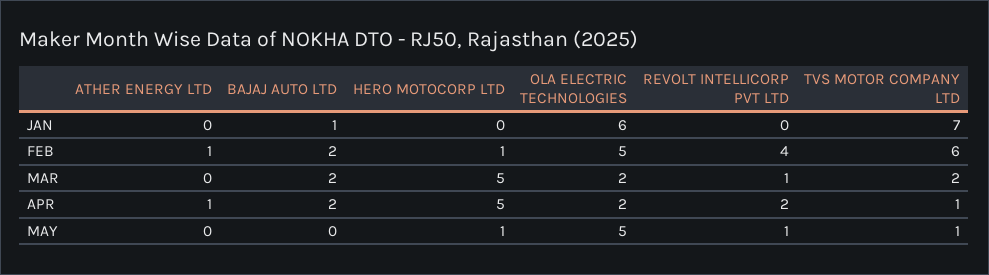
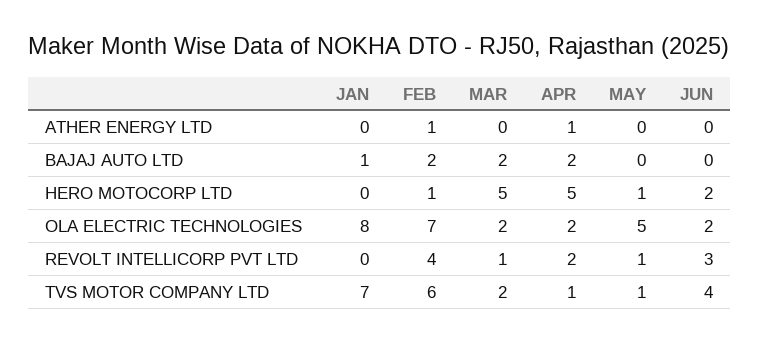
  {
    "ATHER ENERGY LTD": {
      "JAN": 0,
      "FEB": 1,
      "MAR": 0,
      "APR": 1,
-     "MAY": 0
+     "MAY": 0,
+     "JUN": 0
    },
    "BAJAJ AUTO LTD": {
      "JAN": 1,
      "FEB": 2,
      "MAR": 2,
      "APR": 2,
-     "MAY": 0
+     "MAY": 0,
+     "JUN": 0
    },
    "HERO MOTOCORP LTD": {
      "JAN": 0,
      "FEB": 1,
      "MAR": 5,
      "APR": 5,
-     "MAY": 1
+     "MAY": 1,
+     "JUN": 2
    },
    "OLA ELECTRIC TECHNOLOGIES": {
-     "JAN": 6,
+     "JAN": 8,
-     "FEB": 5,
+     "FEB": 7,
      "MAR": 2,
      "APR": 2,
-     "MAY": 5
+     "MAY": 5,
+     "JUN": 2
    },
    "REVOLT INTELLICORP PVT LTD": {
      "JAN": 0,
      "FEB": 4,
      "MAR": 1,
      "APR": 2,
-     "MAY": 1
+     "MAY": 1,
+     "JUN": 3
    },
    "TVS MOTOR COMPANY LTD": {
      "JAN": 7,
      "FEB": 6,
      "MAR": 2,
      "APR": 1,
-     "MAY": 1
+     "MAY": 1,
+     "JUN": 4
    }
  }

